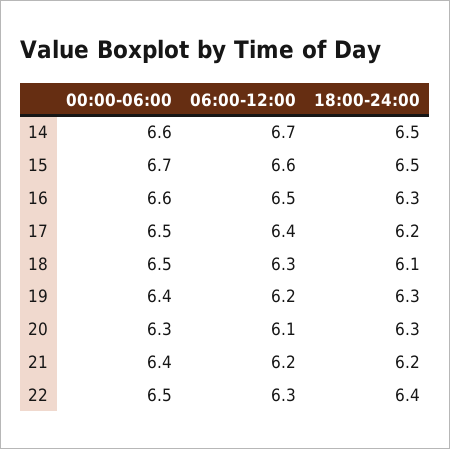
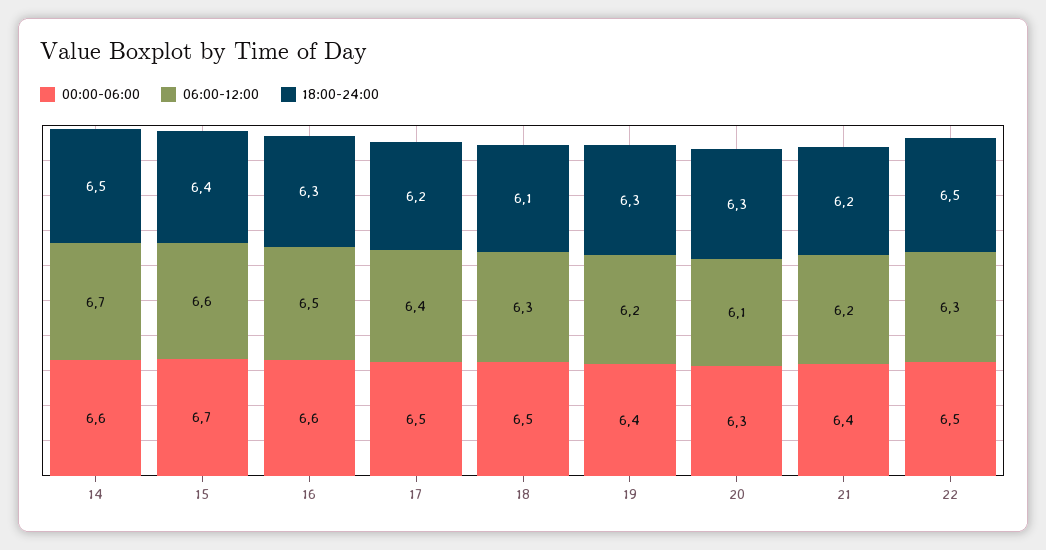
  {
    "00:00-06:00": {
      "14": 6.6,
      "15": 6.7,
      "16": 6.6,
      "17": 6.5,
      "18": 6.5,
      "19": 6.4,
      "20": 6.3,
      "21": 6.4,
      "22": 6.5
    },
    "06:00-12:00": {
      "14": 6.7,
      "15": 6.6,
      "16": 6.5,
      "17": 6.4,
      "18": 6.3,
      "19": 6.2,
      "20": 6.1,
      "21": 6.2,
      "22": 6.3
    },
    "18:00-24:00": {
      "14": 6.5,
-     "15": 6.5,
+     "15": 6.4,
      "16": 6.3,
      "17": 6.2,
      "18": 6.1,
      "19": 6.3,
      "20": 6.3,
      "21": 6.2,
-     "22": 6.4
+     "22": 6.5
    }
  }

